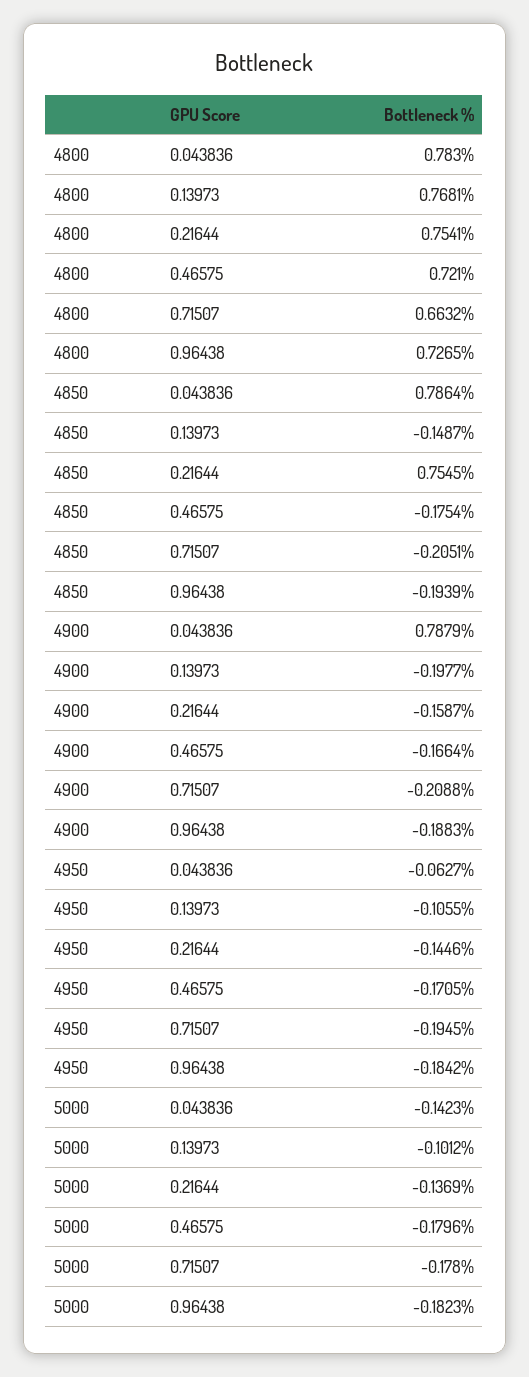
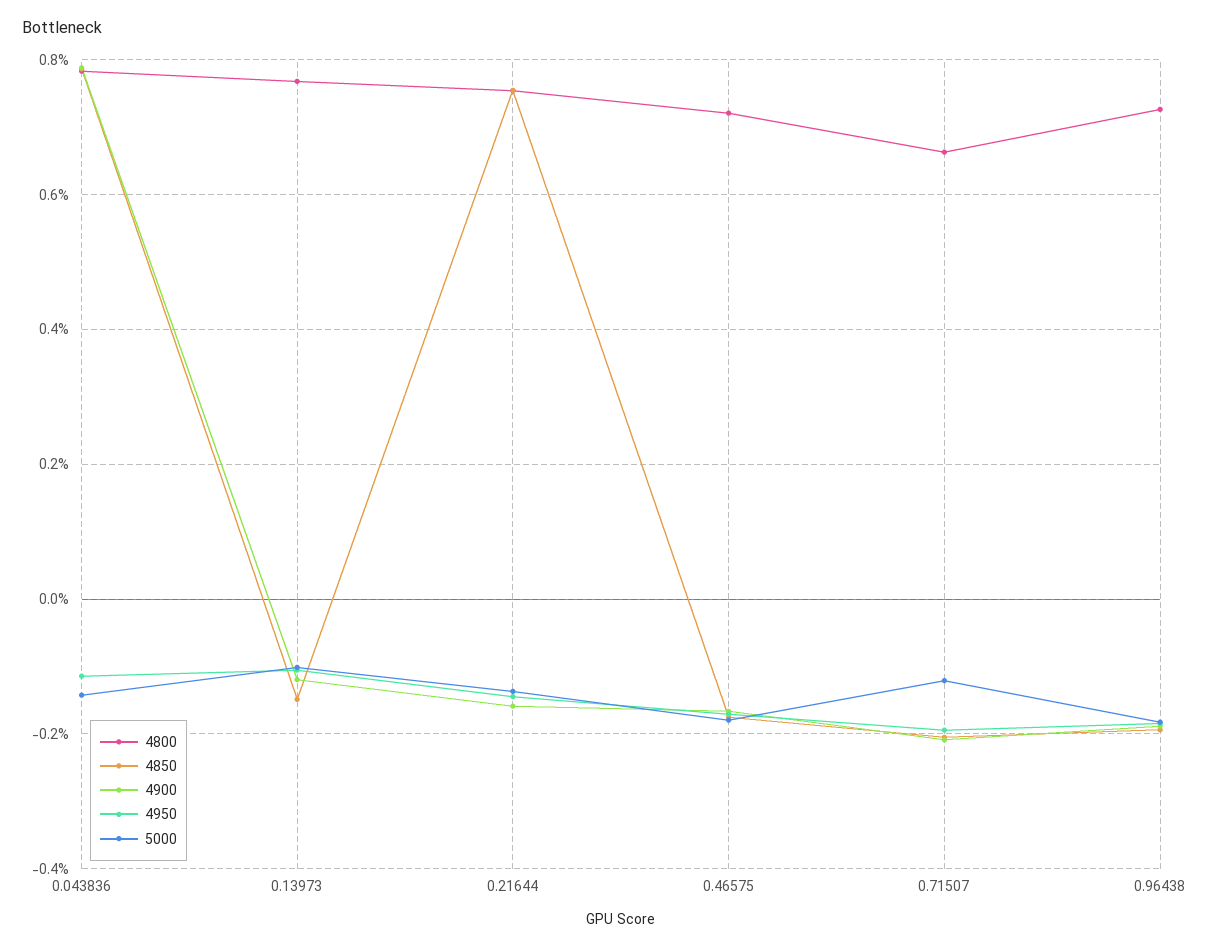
  {
    "4800": {
      "0.043836": 0.783,
      "0.13973": 0.7681,
      "0.21644": 0.7541,
      "0.46575": 0.721,
      "0.71507": 0.6632,
      "0.96438": 0.7265
    },
    "4850": {
      "0.043836": 0.7864,
      "0.13973": -0.1487,
      "0.21644": 0.7545,
      "0.46575": -0.1754,
      "0.71507": -0.2051,
      "0.96438": -0.1939
    },
    "4900": {
      "0.043836": 0.7879,
-     "0.13973": -0.1977,
+     "0.13973": -0.12,
      "0.21644": -0.1587,
      "0.46575": -0.1664,
      "0.71507": -0.2088,
      "0.96438": -0.1883
    },
    "4950": {
-     "0.043836": -0.0627,
+     "0.043836": -0.12,
      "0.13973": -0.1055,
      "0.21644": -0.1446,
      "0.46575": -0.1705,
      "0.71507": -0.1945,
      "0.96438": -0.1842
    },
    "5000": {
      "0.043836": -0.1423,
      "0.13973": -0.1012,
      "0.21644": -0.1369,
      "0.46575": -0.1796,
-     "0.71507": -0.178,
+     "0.71507": -0.12,
      "0.96438": -0.1823
    }
  }

